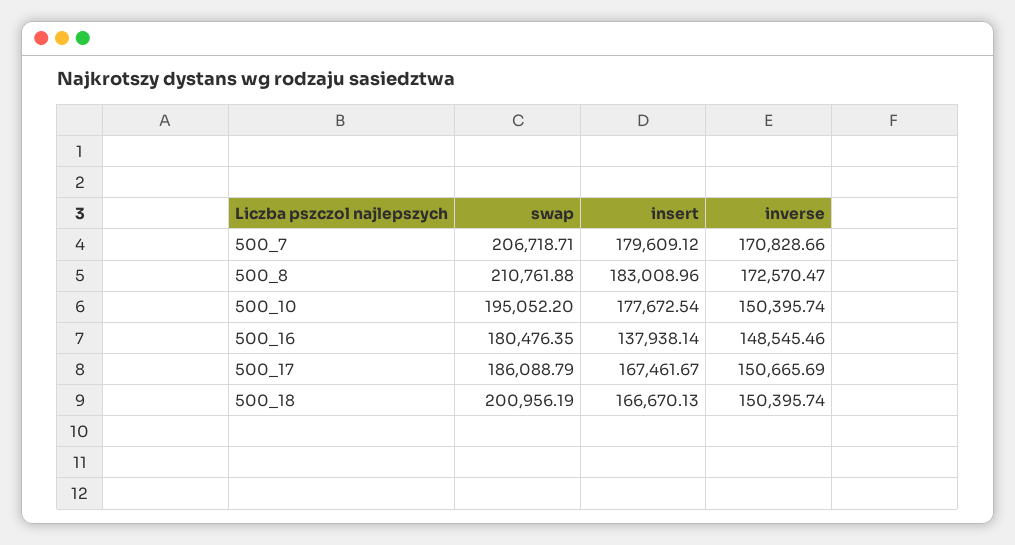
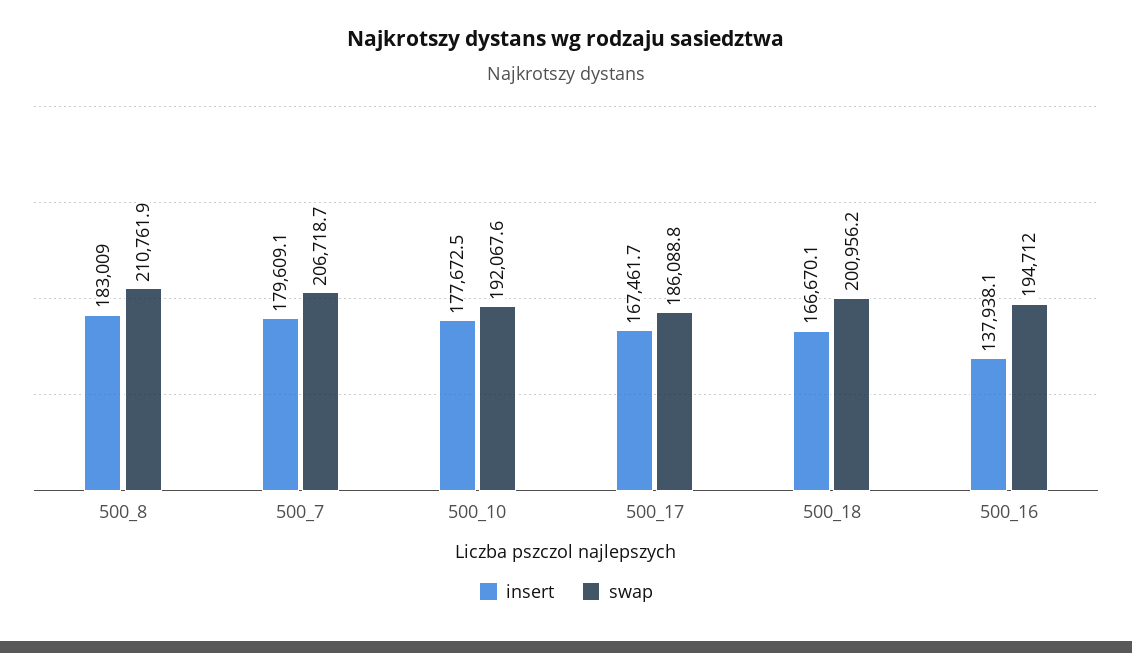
  {
    "swap": {
      "500_7": 206718.71,
      "500_8": 210761.88,
-     "500_10": 195052.2,
+     "500_10": 192067.6,
-     "500_16": 180476.35,
+     "500_16": 194712,
      "500_17": 186088.79,
      "500_18": 200956.19
    },
    "insert": {
      "500_7": 179609.12,
      "500_8": 183008.96,
      "500_10": 177672.54,
      "500_16": 137938.14,
      "500_17": 167461.67,
      "500_18": 166670.13
-   },
+   }
-   "inverse": {
-     "500_7": 170828.66,
-     "500_8": 172570.47,
-     "500_10": 150395.74,
-     "500_16": 148545.46,
-     "500_17": 150665.69,
-     "500_18": 150395.74
-   }
  }

